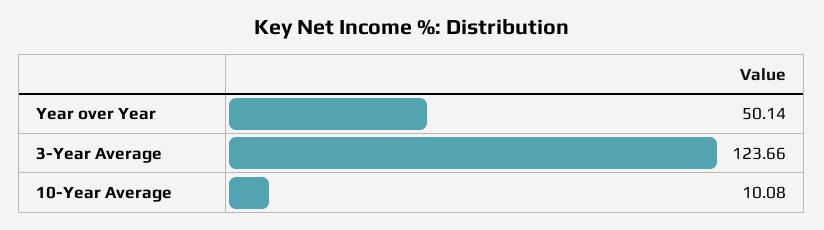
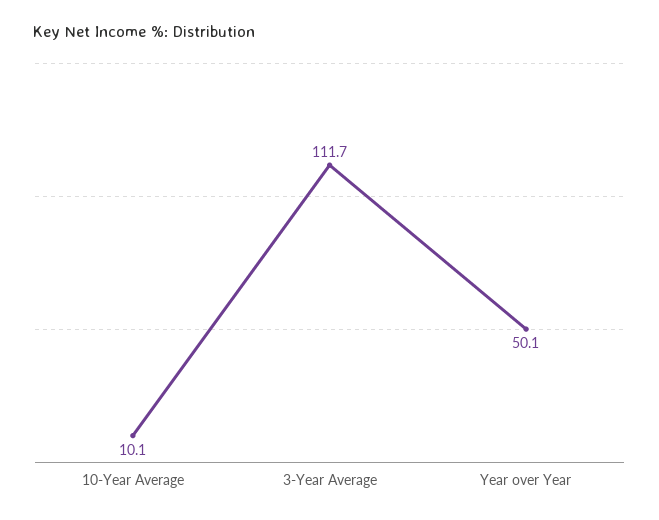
  {
    "Year over Year": 50.14,
-   "3-Year Average": 123.66,
+   "3-Year Average": 111.7,
    "10-Year Average": 10.08
  }

